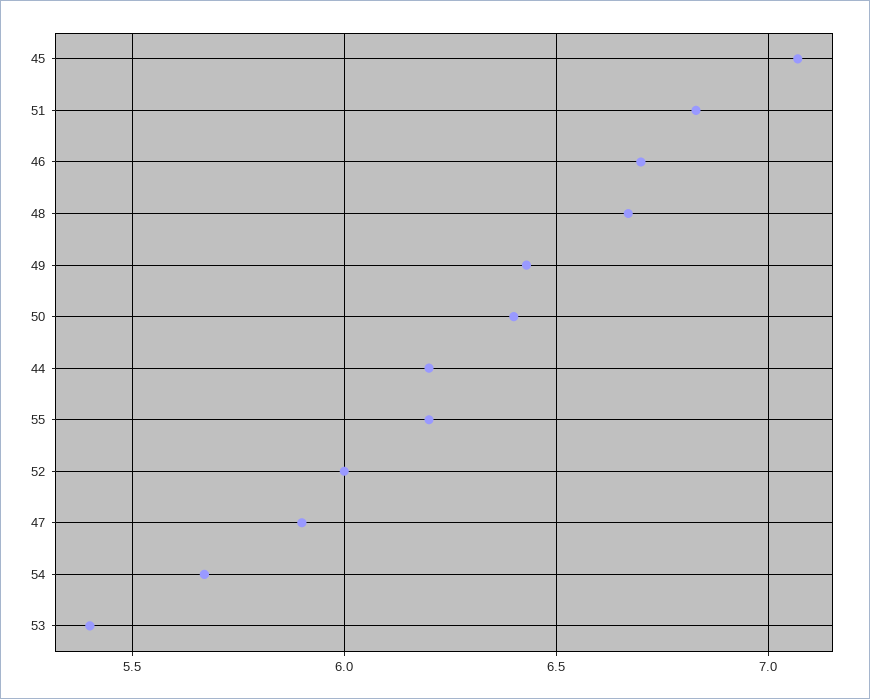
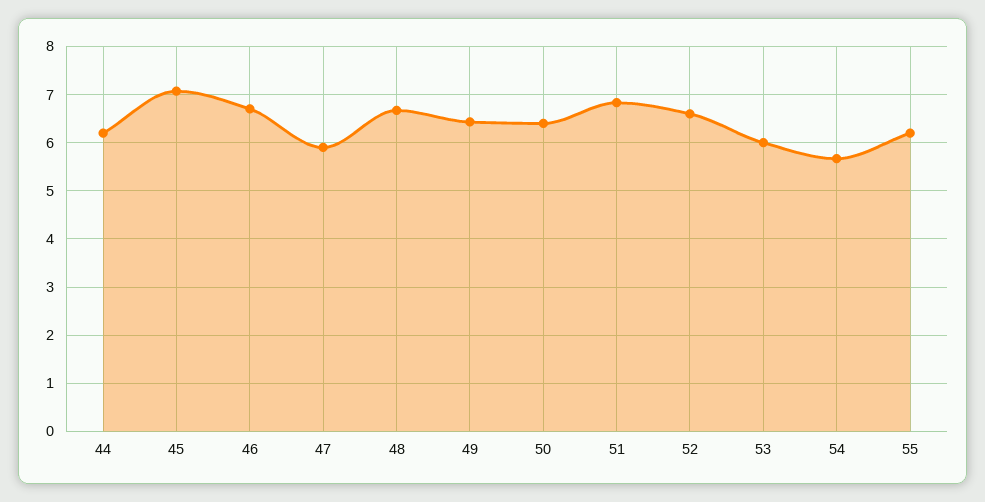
  {
    "45": 7.05,
    "51": 6.85,
    "46": 6.7,
    "48": 6.65,
    "49": 6.45,
    "50": 6.4,
    "44": 6.2,
    "55": 6.2,
-   "52": 6,
+   "52": 6.6,
    "47": 5.9,
    "54": 5.65,
-   "53": 5.4
+   "53": 6
  }

